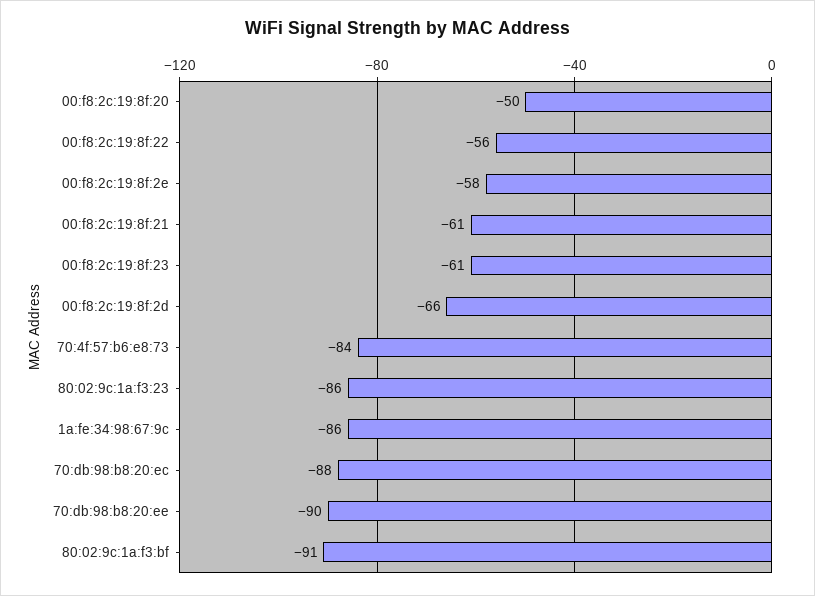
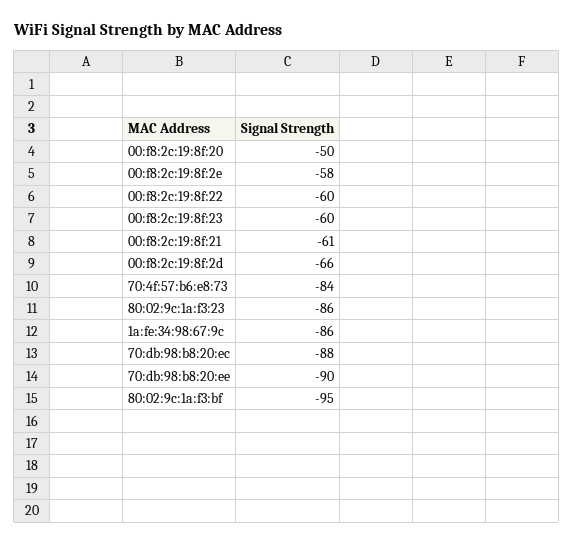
  {
    "00:f8:2c:19:8f:20": -50,
-   "00:f8:2c:19:8f:22": -56,
+   "00:f8:2c:19:8f:22": -60,
    "00:f8:2c:19:8f:2e": -58,
    "00:f8:2c:19:8f:21": -61,
-   "00:f8:2c:19:8f:23": -61,
+   "00:f8:2c:19:8f:23": -60,
    "00:f8:2c:19:8f:2d": -66,
    "70:4f:57:b6:e8:73": -84,
    "80:02:9c:1a:f3:23": -86,
    "1a:fe:34:98:67:9c": -86,
    "70:db:98:b8:20:ec": -88,
    "70:db:98:b8:20:ee": -90,
-   "80:02:9c:1a:f3:bf": -91
+   "80:02:9c:1a:f3:bf": -95
  }

